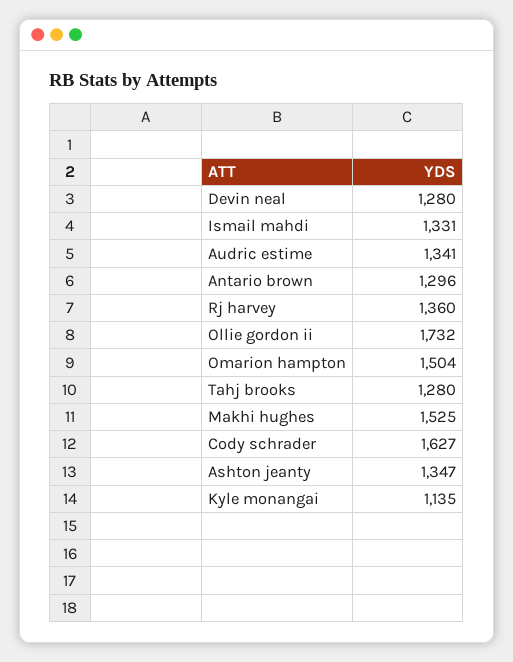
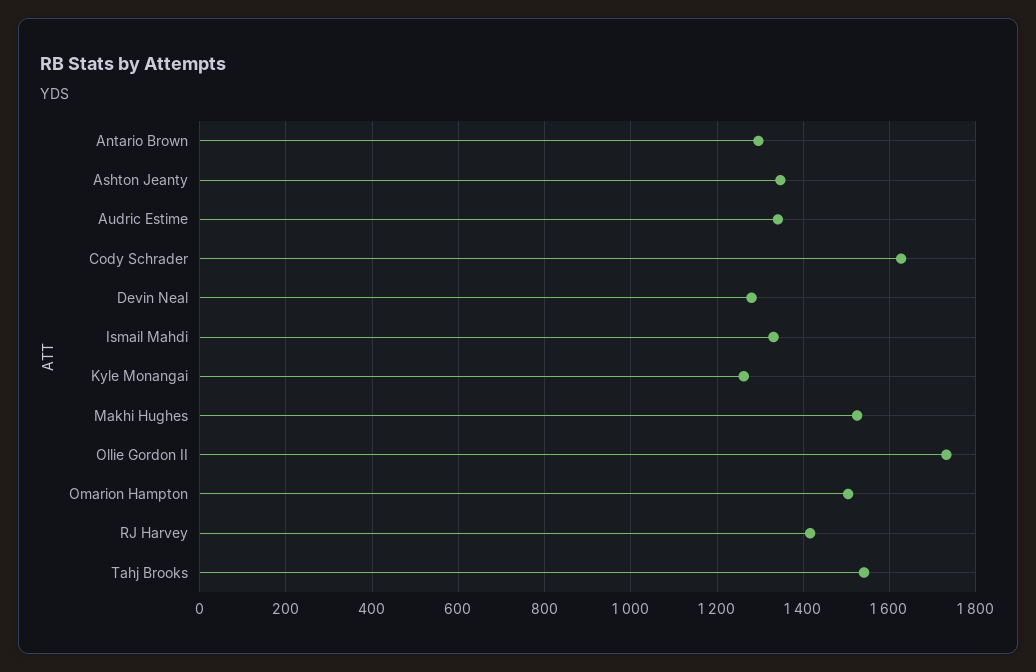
  {
    "Devin neal": 1280,
    "Ismail mahdi": 1331,
    "Audric estime": 1341,
    "Antario brown": 1296,
-   "Rj harvey": 1360,
+   "Rj harvey": 1420,
    "Ollie gordon ii": 1732,
    "Omarion hampton": 1504,
-   "Tahj brooks": 1280,
+   "Tahj brooks": 1540,
    "Makhi hughes": 1525,
    "Cody schrader": 1627,
    "Ashton jeanty": 1347,
-   "Kyle monangai": 1135
+   "Kyle monangai": 1260
  }

